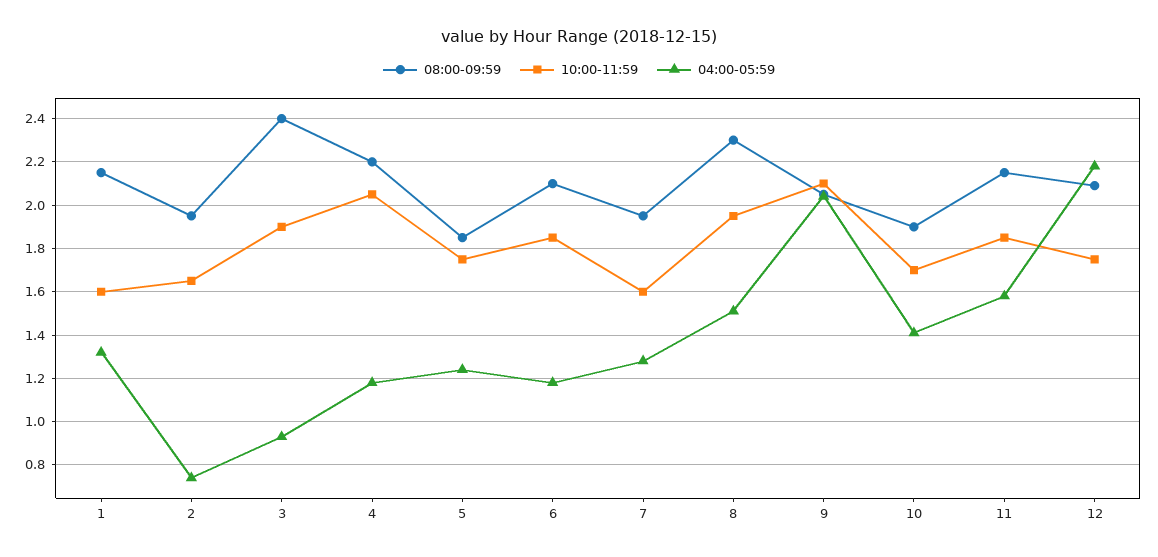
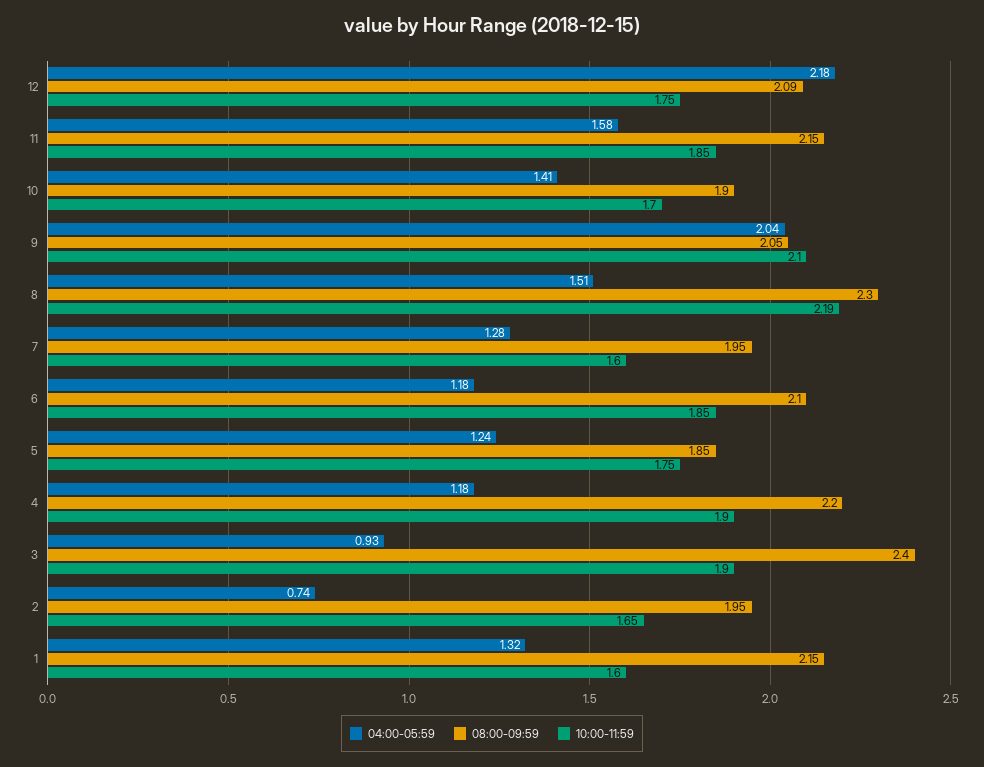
  {
    "08:00-09:59": {
      "1": 2.15,
      "2": 1.95,
      "3": 2.4,
      "4": 2.2,
      "5": 1.85,
      "6": 2.1,
      "7": 1.95,
      "8": 2.3,
      "9": 2.05,
      "10": 1.9,
      "11": 2.15,
      "12": 2.09
    },
    "10:00-11:59": {
      "1": 1.6,
      "2": 1.65,
      "3": 1.9,
-     "4": 2.05,
+     "4": 1.9,
      "5": 1.75,
      "6": 1.85,
      "7": 1.6,
-     "8": 1.95,
+     "8": 2.19,
      "9": 2.1,
      "10": 1.7,
      "11": 1.85,
      "12": 1.75
    },
    "04:00-05:59": {
      "1": 1.32,
      "2": 0.74,
      "3": 0.93,
      "4": 1.18,
      "5": 1.24,
      "6": 1.18,
      "7": 1.28,
      "8": 1.51,
      "9": 2.04,
      "10": 1.41,
      "11": 1.58,
      "12": 2.18
    }
  }

